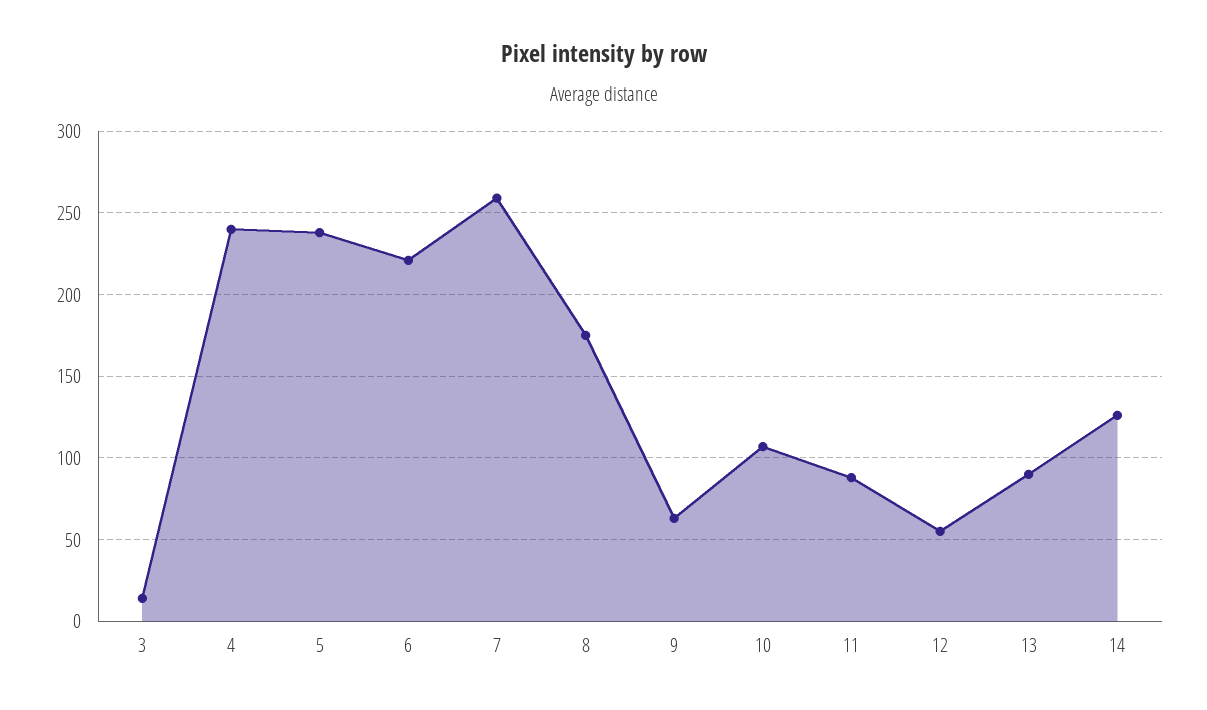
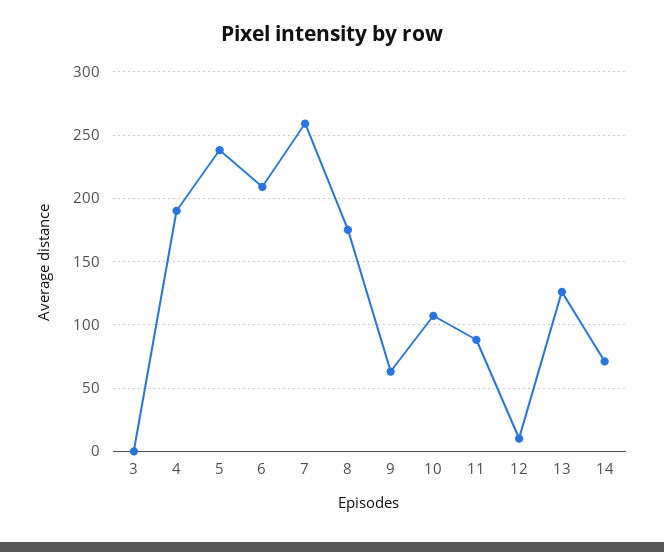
  {
-   "3": 15,
+   "3": 0,
-   "4": 240,
+   "4": 190,
    "5": 240,
-   "6": 220,
+   "6": 210,
    "7": 260,
    "8": 175,
    "9": 65,
    "10": 105,
    "11": 90,
-   "12": 55,
+   "12": 10,
-   "13": 90,
+   "13": 125,
-   "14": 125
+   "14": 70
  }

